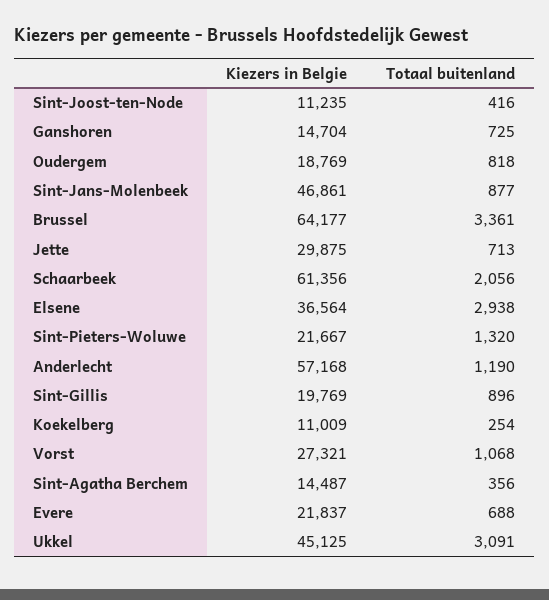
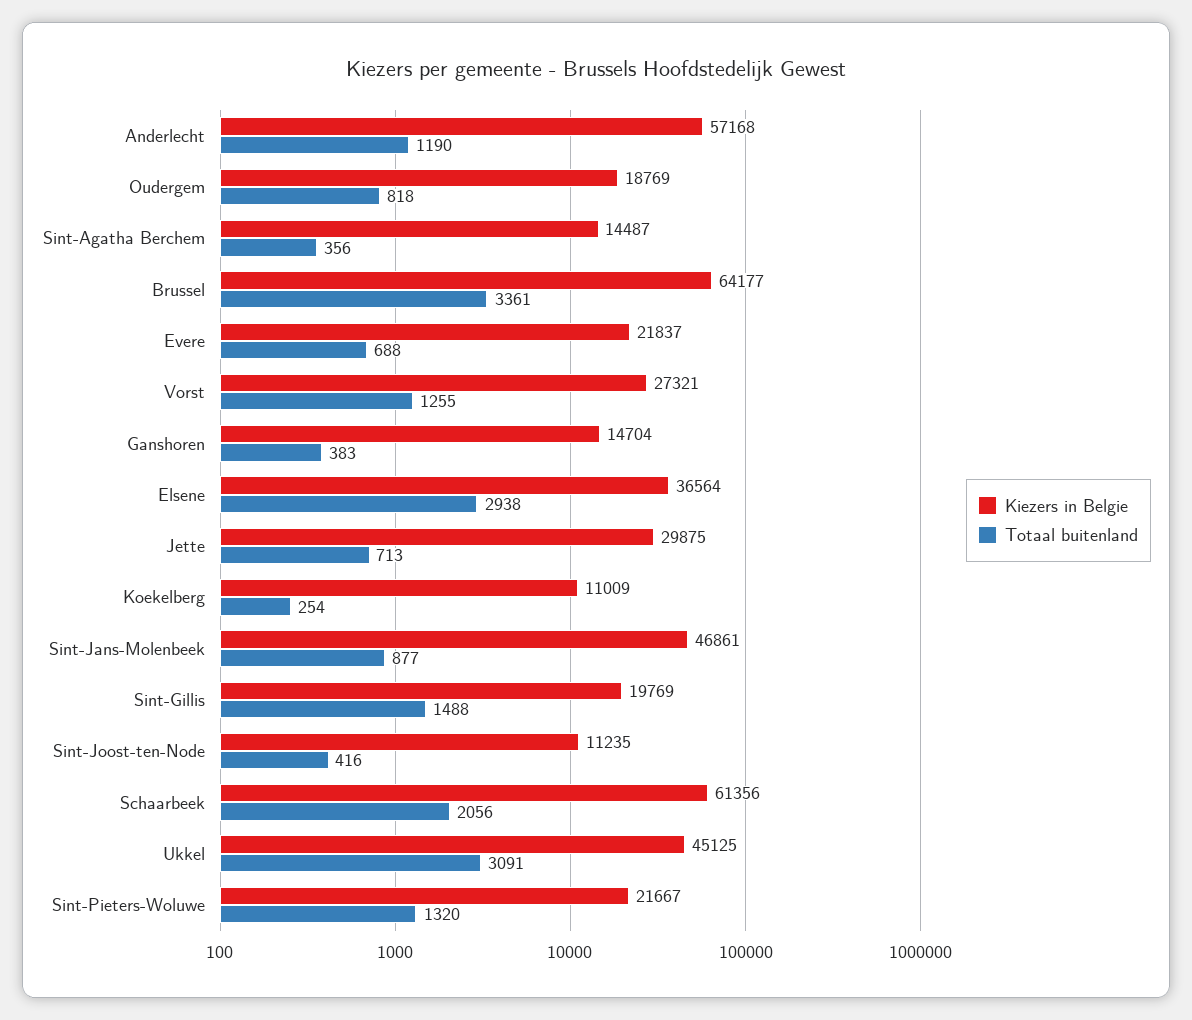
  {
    "Kiezers in Belgie": {
      "Sint-Joost-ten-Node": 11235,
      "Ganshoren": 14704,
      "Oudergem": 18769,
      "Sint-Jans-Molenbeek": 46861,
      "Brussel": 64177,
      "Jette": 29875,
      "Schaarbeek": 61356,
      "Elsene": 36564,
      "Sint-Pieters-Woluwe": 21667,
      "Anderlecht": 57168,
      "Sint-Gillis": 19769,
      "Koekelberg": 11009,
      "Vorst": 27321,
      "Sint-Agatha Berchem": 14487,
      "Evere": 21837,
      "Ukkel": 45125
    },
    "Totaal buitenland": {
      "Sint-Joost-ten-Node": 416,
-     "Ganshoren": 725,
+     "Ganshoren": 383,
      "Oudergem": 818,
      "Sint-Jans-Molenbeek": 877,
      "Brussel": 3361,
      "Jette": 713,
      "Schaarbeek": 2056,
      "Elsene": 2938,
      "Sint-Pieters-Woluwe": 1320,
      "Anderlecht": 1190,
-     "Sint-Gillis": 896,
+     "Sint-Gillis": 1488,
      "Koekelberg": 254,
-     "Vorst": 1068,
+     "Vorst": 1255,
      "Sint-Agatha Berchem": 356,
      "Evere": 688,
      "Ukkel": 3091
    }
  }

